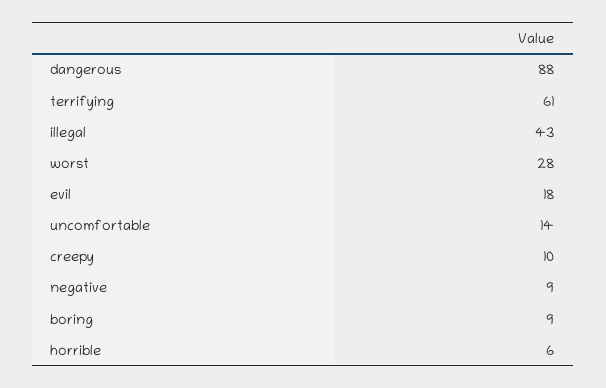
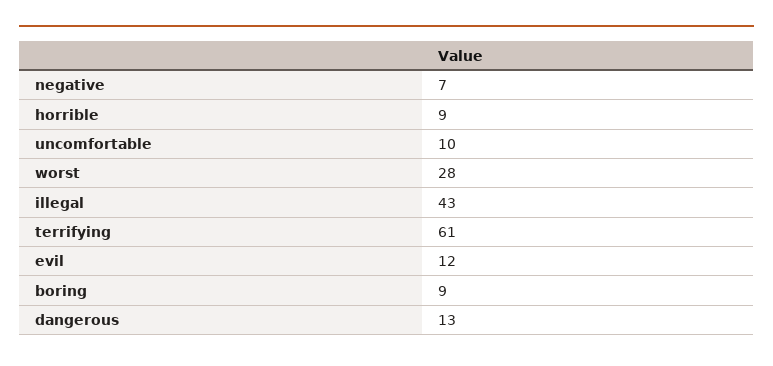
  {
-   "dangerous": 88,
+   "dangerous": 13,
    "terrifying": 61,
    "illegal": 43,
    "worst": 28,
-   "evil": 18,
+   "evil": 12,
-   "uncomfortable": 14,
+   "uncomfortable": 10,
-   "creepy": 10,
-   "negative": 9,
+   "negative": 7,
    "boring": 9,
-   "horrible": 6
+   "horrible": 9
  }

